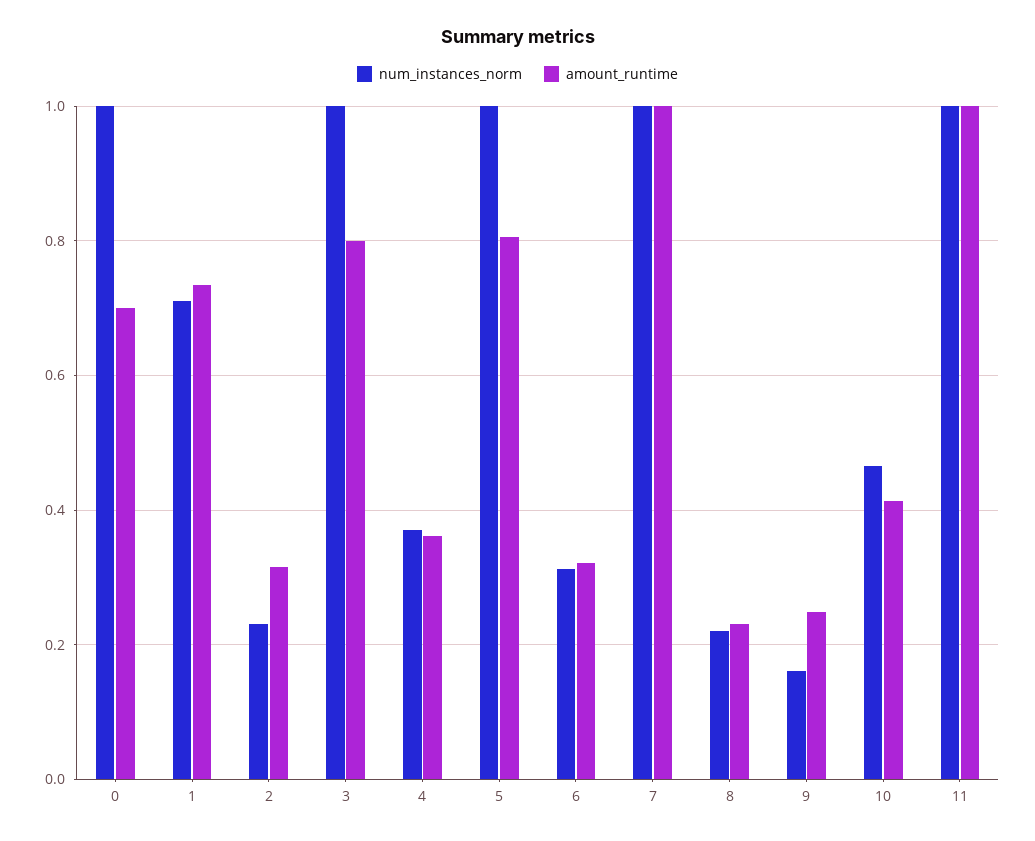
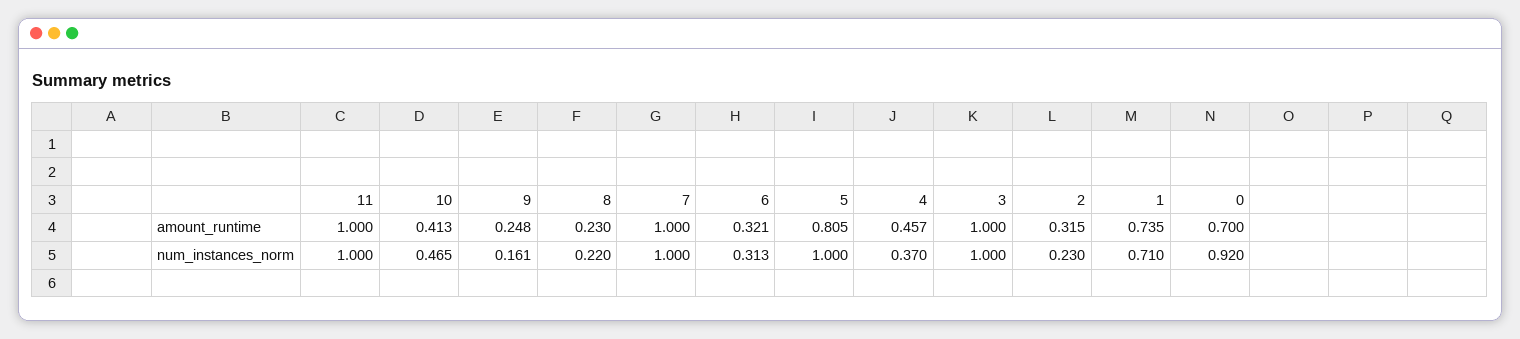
  {
    "num_instances_norm": {
-     "0": 1,
+     "0": 0.92,
      "1": 0.71,
      "2": 0.23,
      "3": 1,
      "4": 0.37,
      "5": 1,
      "6": 0.313,
      "7": 1,
      "8": 0.22,
      "9": 0.161,
      "10": 0.465,
      "11": 1
    },
    "amount_runtime": {
      "0": 0.7,
      "1": 0.735,
      "2": 0.315,
-     "3": 0.8,
+     "3": 1,
-     "4": 0.36,
+     "4": 0.457,
      "5": 0.805,
      "6": 0.321,
      "7": 1,
      "8": 0.23,
      "9": 0.248,
      "10": 0.413,
      "11": 1
    }
  }

